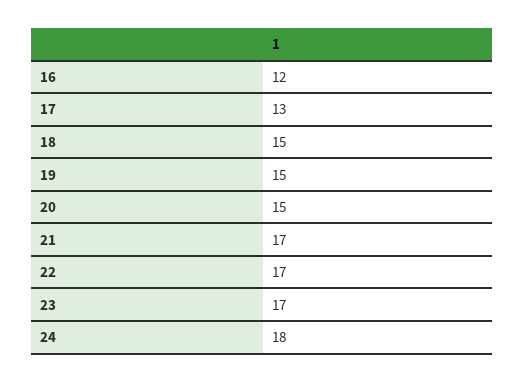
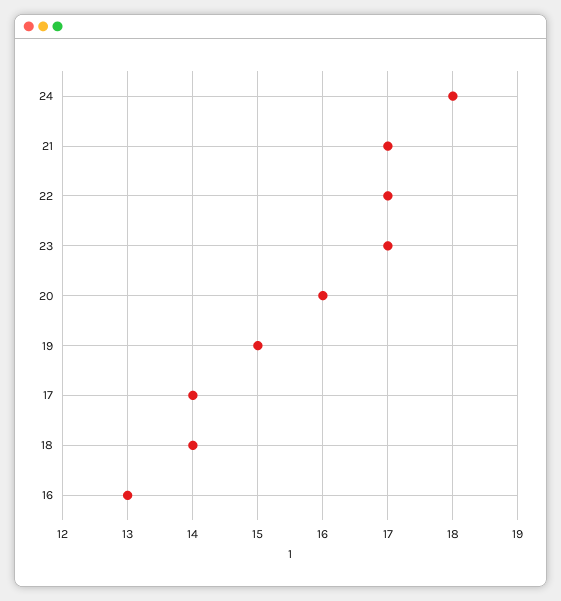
  {
-   "16": 12,
+   "16": 13,
-   "17": 13,
+   "17": 14,
-   "18": 15,
+   "18": 14,
    "19": 15,
-   "20": 15,
+   "20": 16,
    "21": 17,
    "22": 17,
    "23": 17,
    "24": 18
  }

